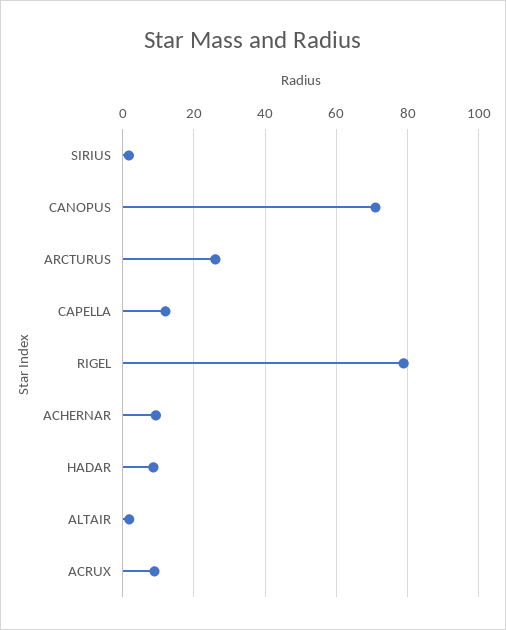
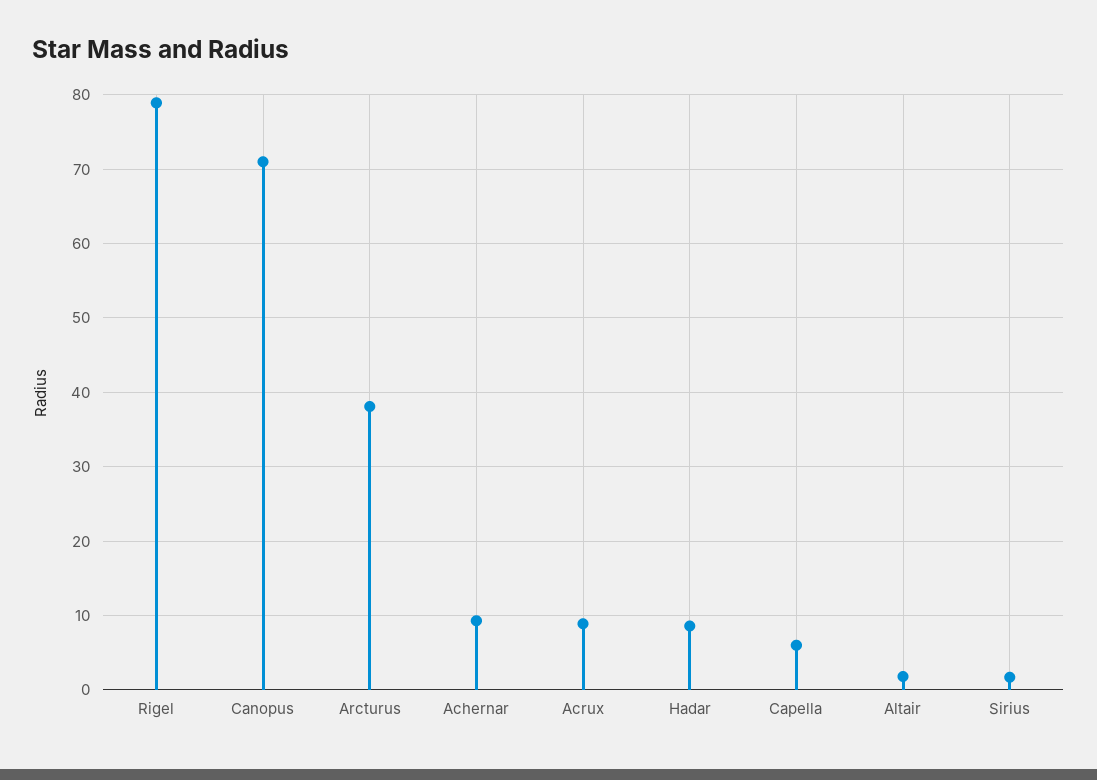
  {
    "SIRIUS": 2,
    "CANOPUS": 71,
-   "ARCTURUS": 26,
+   "ARCTURUS": 38,
-   "CAPELLA": 12,
+   "CAPELLA": 6,
    "RIGEL": 79,
    "ACHERNAR": 9,
    "HADAR": 9,
    "ALTAIR": 2,
    "ACRUX": 9
  }

